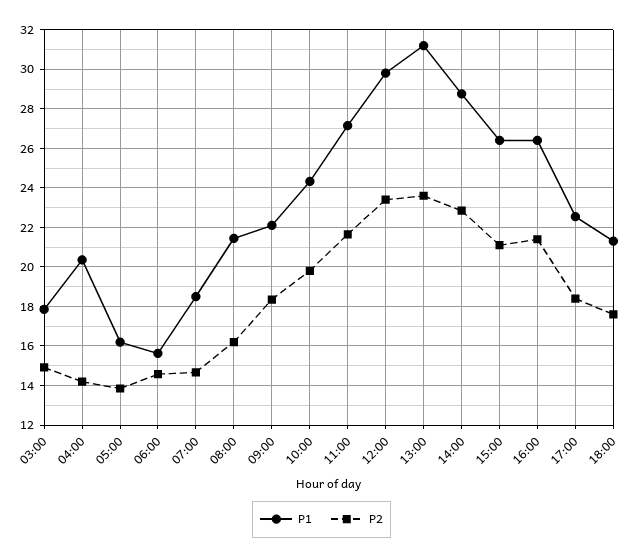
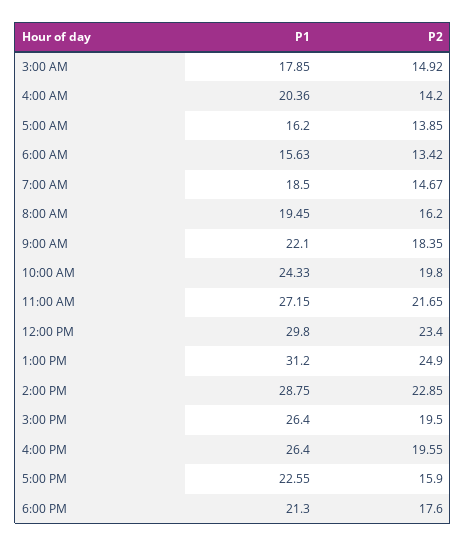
  {
    "P1": {
      "03:00": 17.85,
      "04:00": 20.36,
      "05:00": 16.2,
      "06:00": 15.63,
      "07:00": 18.5,
-     "08:00": 21.5,
+     "08:00": 19.45,
      "09:00": 22.1,
      "10:00": 24.33,
      "11:00": 27.15,
      "12:00": 29.8,
      "13:00": 31.2,
      "14:00": 28.75,
      "15:00": 26.4,
      "16:00": 26.4,
      "17:00": 22.55,
      "18:00": 21.3
    },
    "P2": {
      "03:00": 14.92,
      "04:00": 14.2,
      "05:00": 13.85,
-     "06:00": 14.5,
+     "06:00": 13.42,
      "07:00": 14.67,
      "08:00": 16.2,
      "09:00": 18.35,
      "10:00": 19.8,
      "11:00": 21.65,
      "12:00": 23.4,
-     "13:00": 23.5,
+     "13:00": 24.9,
      "14:00": 22.85,
-     "15:00": 21,
+     "15:00": 19.5,
-     "16:00": 21.5,
+     "16:00": 19.55,
-     "17:00": 18.5,
+     "17:00": 15.9,
      "18:00": 17.6
    }
  }

